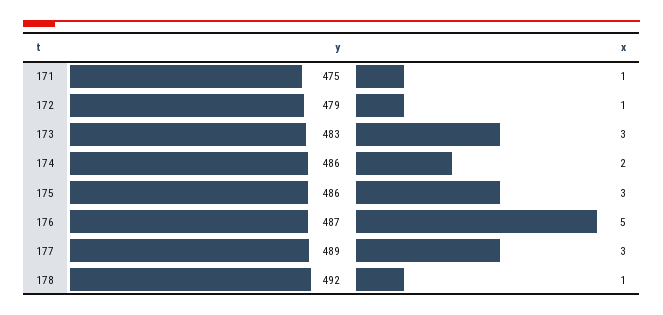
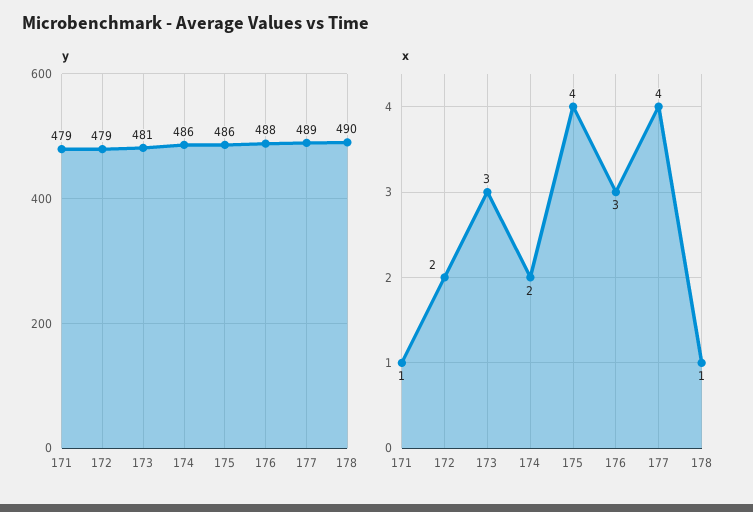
  {
    "y": {
-     "171": 475,
+     "171": 479,
      "172": 479,
-     "173": 483,
+     "173": 481,
      "174": 486,
      "175": 486,
-     "176": 487,
+     "176": 488,
      "177": 489,
-     "178": 492
+     "178": 490
    },
    "x": {
      "171": 1,
-     "172": 1,
+     "172": 2,
      "173": 3,
      "174": 2,
-     "175": 3,
+     "175": 4,
-     "176": 5,
+     "176": 3,
-     "177": 3,
+     "177": 4,
      "178": 1
    }
  }

